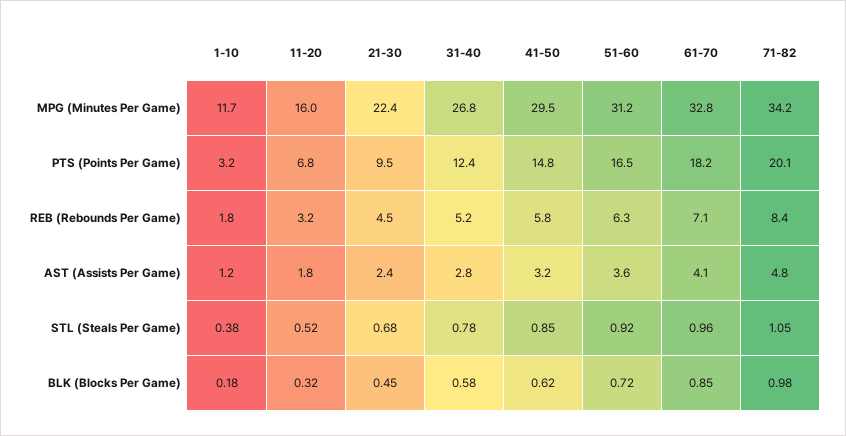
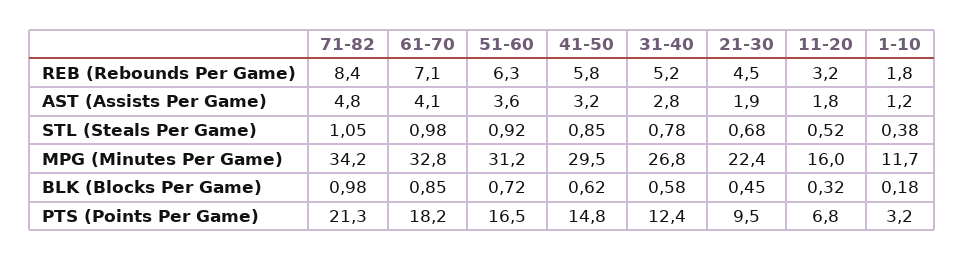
  {
    "1-10": {
      "MPG (Minutes Per Game)": 11.7,
      "PTS (Points Per Game)": 3.2,
      "REB (Rebounds Per Game)": 1.8,
      "AST (Assists Per Game)": 1.2,
      "STL (Steals Per Game)": 0.38,
      "BLK (Blocks Per Game)": 0.18
    },
    "11-20": {
      "MPG (Minutes Per Game)": 16,
      "PTS (Points Per Game)": 6.8,
      "REB (Rebounds Per Game)": 3.2,
      "AST (Assists Per Game)": 1.8,
      "STL (Steals Per Game)": 0.52,
      "BLK (Blocks Per Game)": 0.32
    },
    "21-30": {
      "MPG (Minutes Per Game)": 22.4,
      "PTS (Points Per Game)": 9.5,
      "REB (Rebounds Per Game)": 4.5,
-     "AST (Assists Per Game)": 2.4,
+     "AST (Assists Per Game)": 1.9,
      "STL (Steals Per Game)": 0.68,
      "BLK (Blocks Per Game)": 0.45
    },
    "31-40": {
      "MPG (Minutes Per Game)": 26.8,
      "PTS (Points Per Game)": 12.4,
      "REB (Rebounds Per Game)": 5.2,
      "AST (Assists Per Game)": 2.8,
      "STL (Steals Per Game)": 0.78,
      "BLK (Blocks Per Game)": 0.58
    },
    "41-50": {
      "MPG (Minutes Per Game)": 29.5,
      "PTS (Points Per Game)": 14.8,
      "REB (Rebounds Per Game)": 5.8,
      "AST (Assists Per Game)": 3.2,
      "STL (Steals Per Game)": 0.85,
      "BLK (Blocks Per Game)": 0.62
    },
    "51-60": {
      "MPG (Minutes Per Game)": 31.2,
      "PTS (Points Per Game)": 16.5,
      "REB (Rebounds Per Game)": 6.3,
      "AST (Assists Per Game)": 3.6,
      "STL (Steals Per Game)": 0.92,
      "BLK (Blocks Per Game)": 0.72
    },
    "61-70": {
      "MPG (Minutes Per Game)": 32.8,
      "PTS (Points Per Game)": 18.2,
      "REB (Rebounds Per Game)": 7.1,
      "AST (Assists Per Game)": 4.1,
-     "STL (Steals Per Game)": 0.96,
+     "STL (Steals Per Game)": 0.98,
      "BLK (Blocks Per Game)": 0.85
    },
    "71-82": {
      "MPG (Minutes Per Game)": 34.2,
-     "PTS (Points Per Game)": 20.1,
+     "PTS (Points Per Game)": 21.3,
      "REB (Rebounds Per Game)": 8.4,
      "AST (Assists Per Game)": 4.8,
      "STL (Steals Per Game)": 1.05,
      "BLK (Blocks Per Game)": 0.98
    }
  }

